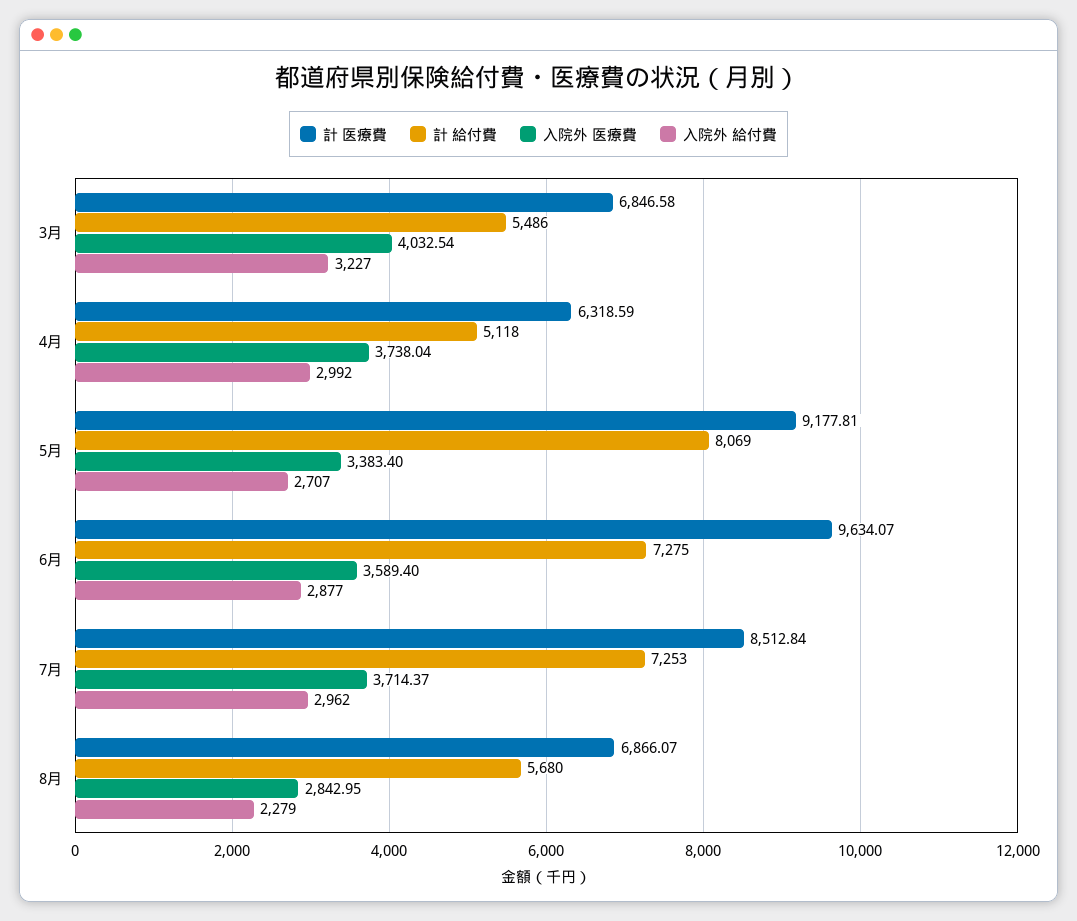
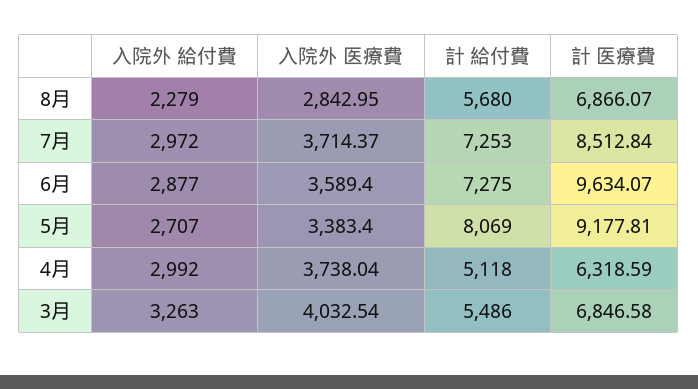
  {
    "計 医療費": {
      "3月": 6846.58,
      "4月": 6318.59,
      "5月": 9177.81,
      "6月": 9634.07,
      "7月": 8512.84,
      "8月": 6866.07
    },
    "計 給付費": {
      "3月": 5486,
      "4月": 5118,
      "5月": 8069,
      "6月": 7275,
      "7月": 7253,
      "8月": 5680
    },
    "入院外 医療費": {
      "3月": 4032.54,
      "4月": 3738.04,
      "5月": 3383.4,
      "6月": 3589.4,
      "7月": 3714.37,
      "8月": 2842.95
    },
    "入院外 給付費": {
-     "3月": 3227,
+     "3月": 3263,
      "4月": 2992,
      "5月": 2707,
      "6月": 2877,
-     "7月": 2962,
+     "7月": 2972,
      "8月": 2279
    }
  }

